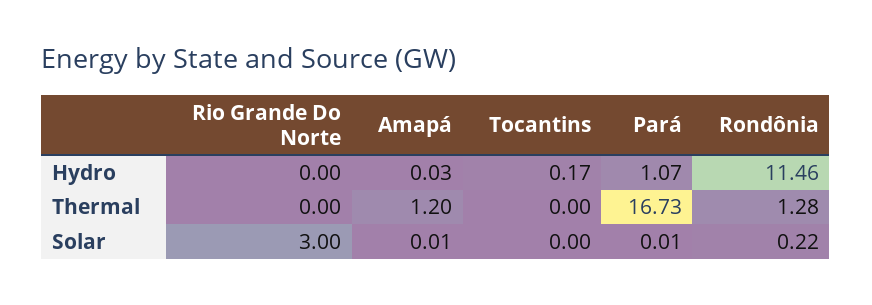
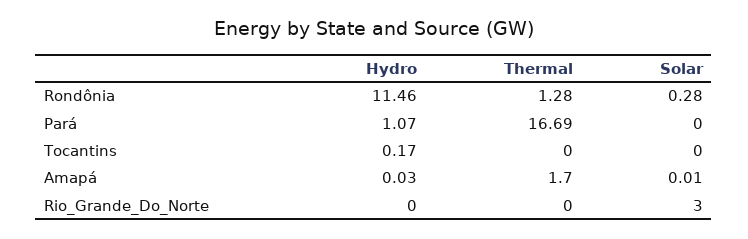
  {
    "Rio Grande Do Norte": {
      "Hydro": 0,
      "Thermal": 0,
      "Solar": 3
    },
    "Amapá": {
      "Hydro": 0.03,
-     "Thermal": 1.2,
+     "Thermal": 1.7,
      "Solar": 0.01
    },
    "Tocantins": {
      "Hydro": 0.17,
      "Thermal": 0,
      "Solar": 0
    },
    "Pará": {
      "Hydro": 1.07,
-     "Thermal": 16.73,
+     "Thermal": 16.69,
-     "Solar": 0.01
+     "Solar": 0
    },
    "Rondônia": {
      "Hydro": 11.46,
      "Thermal": 1.28,
-     "Solar": 0.22
+     "Solar": 0.28
    }
  }

